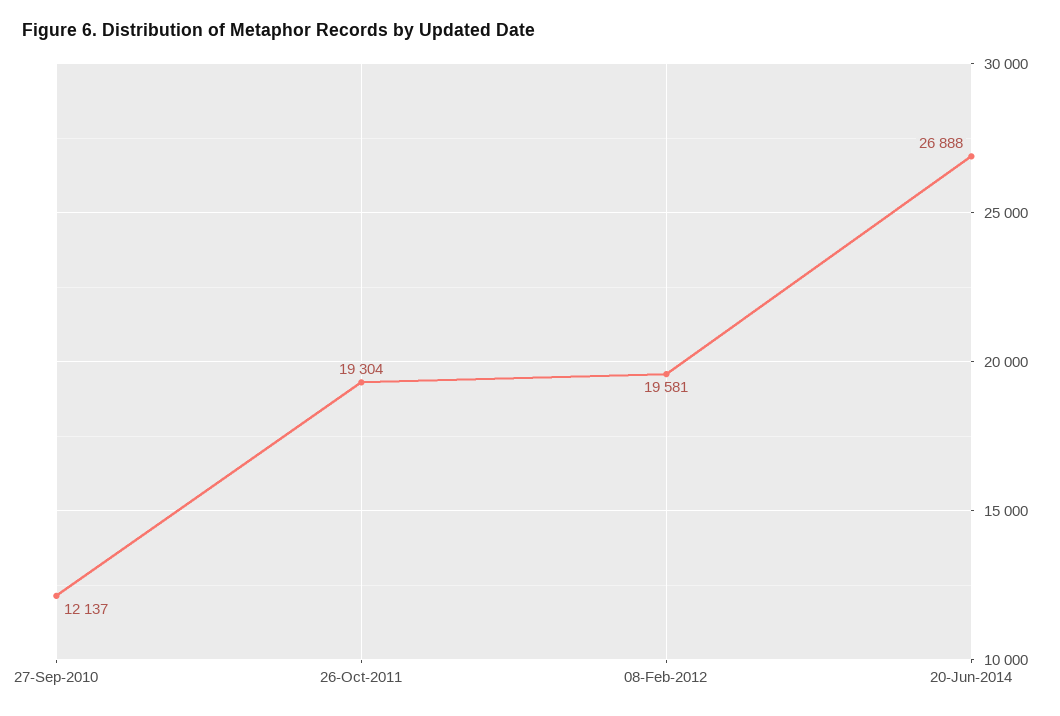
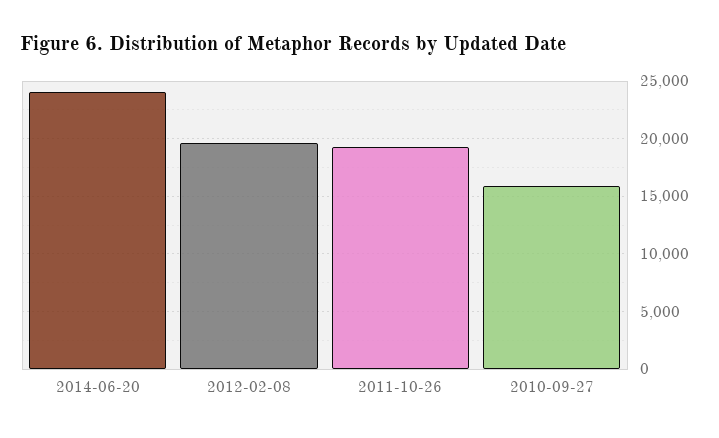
  {
-   "27-Sep-2010": 12137,
+   "27-Sep-2010": 16000,
    "26-Oct-2011": 19304,
    "08-Feb-2012": 19581,
-   "20-Jun-2014": 26888
+   "20-Jun-2014": 24000
  }

